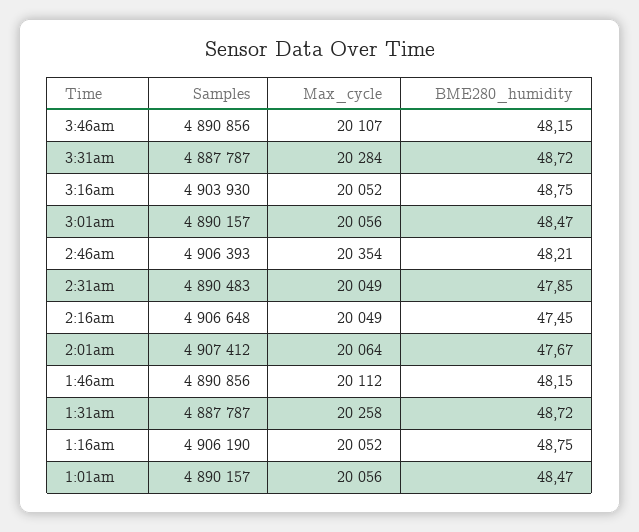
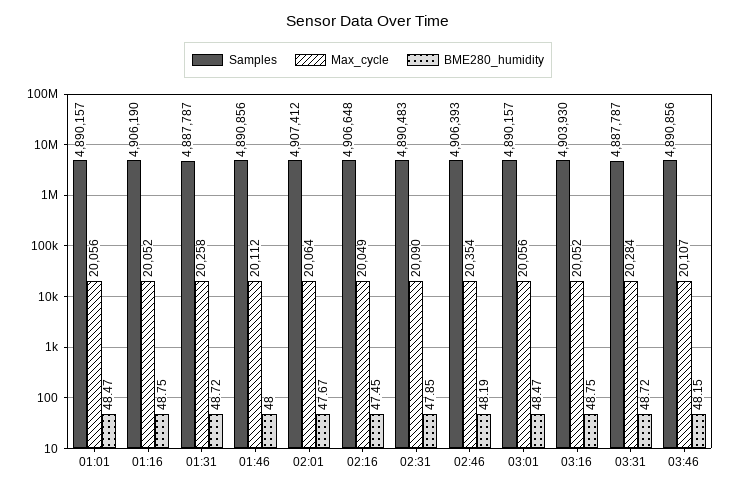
  {
    "Samples": {
      "3:46am": 4890856,
      "3:31am": 4887787,
      "3:16am": 4903930,
      "3:01am": 4890157,
      "2:46am": 4906393,
      "2:31am": 4890483,
      "2:16am": 4906648,
      "2:01am": 4907412,
      "1:46am": 4890856,
      "1:31am": 4887787,
      "1:16am": 4906190,
      "1:01am": 4890157
    },
    "Max_cycle": {
      "3:46am": 20107,
      "3:31am": 20284,
      "3:16am": 20052,
      "3:01am": 20056,
      "2:46am": 20354,
-     "2:31am": 20049,
+     "2:31am": 20090,
      "2:16am": 20049,
      "2:01am": 20064,
      "1:46am": 20112,
      "1:31am": 20258,
      "1:16am": 20052,
      "1:01am": 20056
    },
    "BME280_humidity": {
      "3:46am": 48.15,
      "3:31am": 48.72,
      "3:16am": 48.75,
      "3:01am": 48.47,
-     "2:46am": 48.21,
+     "2:46am": 48.19,
      "2:31am": 47.85,
      "2:16am": 47.45,
      "2:01am": 47.67,
-     "1:46am": 48.15,
+     "1:46am": 48,
      "1:31am": 48.72,
      "1:16am": 48.75,
      "1:01am": 48.47
    }
  }

